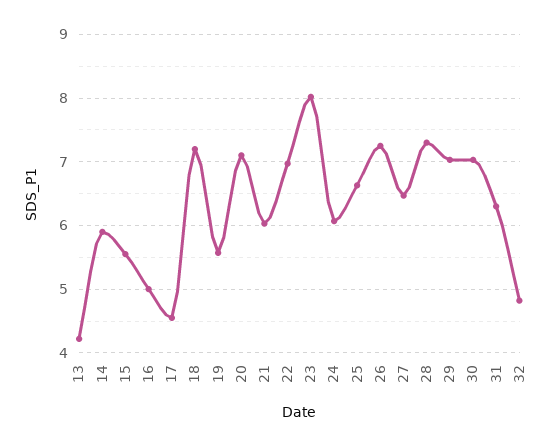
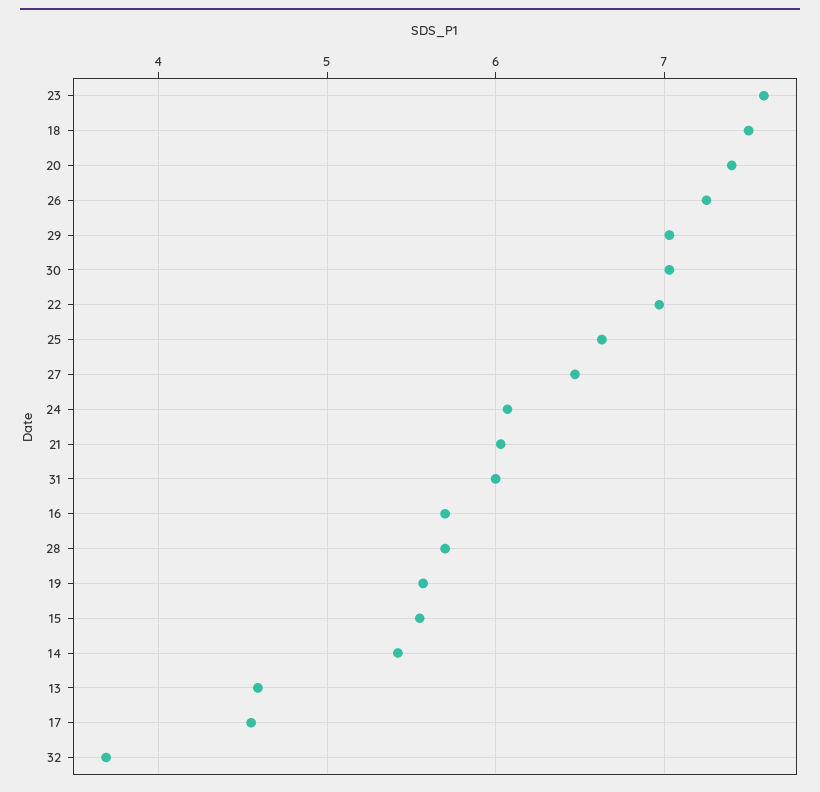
  {
-   "13": 4.2,
+   "13": 4.6,
-   "14": 5.9,
+   "14": 5.4,
    "15": 5.6,
-   "16": 5,
+   "16": 5.7,
    "17": 4.6,
-   "18": 7.2,
+   "18": 7.5,
    "19": 5.6,
-   "20": 7.1,
+   "20": 7.4,
    "21": 6,
    "22": 7,
-   "23": 8,
+   "23": 7.6,
    "24": 6.1,
    "25": 6.6,
    "26": 7.3,
    "27": 6.5,
-   "28": 7.3,
+   "28": 5.7,
    "29": 7,
    "30": 7,
-   "31": 6.3,
+   "31": 6,
-   "32": 4.8
+   "32": 3.7
  }

